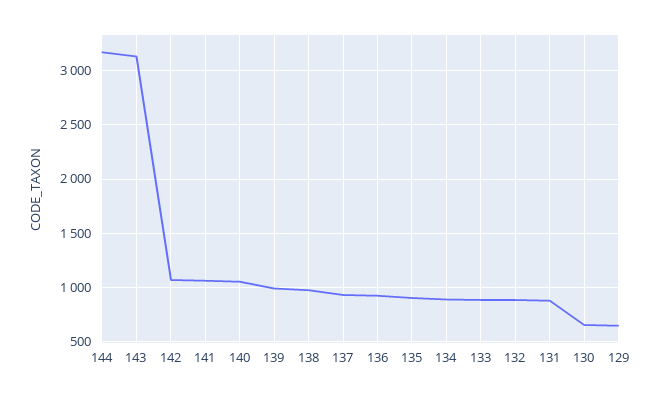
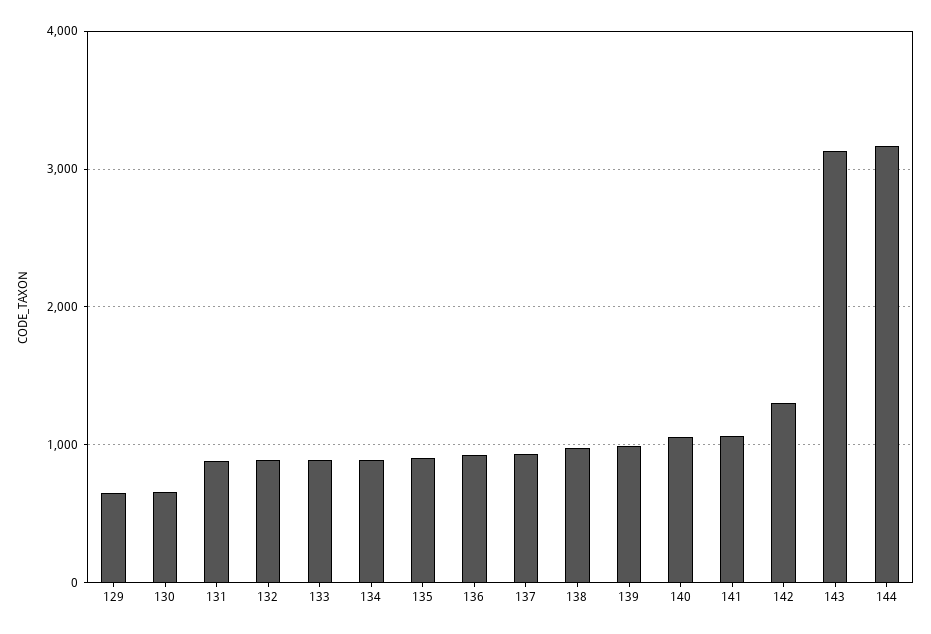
  {
    "144": 3200,
    "143": 3100,
-   "142": 1100,
+   "142": 1300,
    "141": 1100,
    "140": 1100,
    "139": 1000,
    "138": 1000,
    "137": 900,
    "136": 900,
    "135": 900,
    "134": 900,
    "133": 900,
    "132": 900,
    "131": 900,
    "130": 700,
    "129": 700
  }

